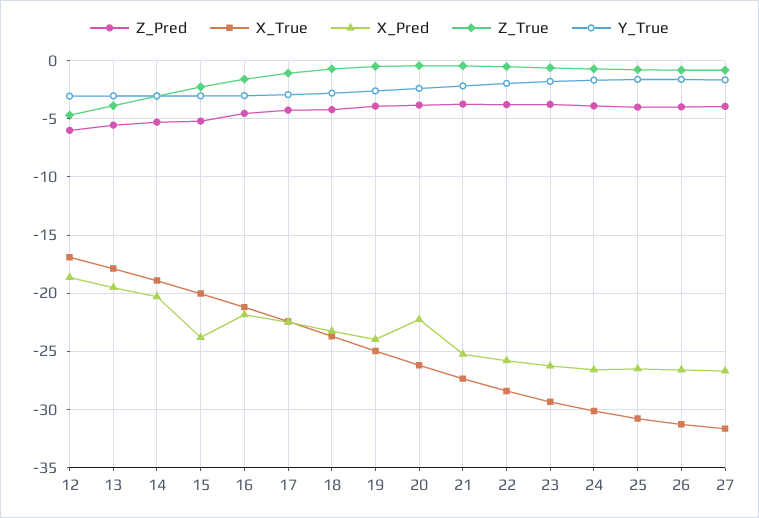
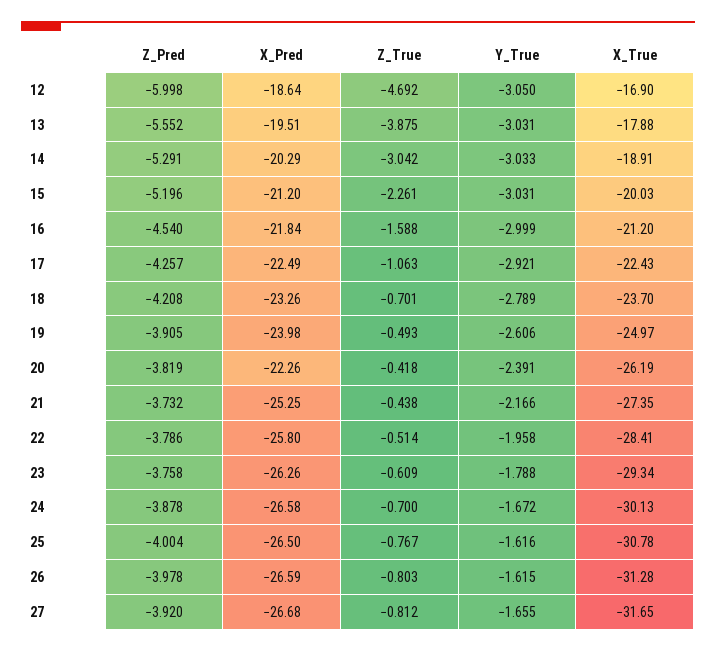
  {
    "Z_Pred": {
      "12": -5.998,
      "13": -5.552,
      "14": -5.291,
      "15": -5.196,
      "16": -4.54,
      "17": -4.257,
      "18": -4.208,
      "19": -3.905,
      "20": -3.819,
      "21": -3.732,
      "22": -3.786,
      "23": -3.758,
      "24": -3.878,
      "25": -4.004,
      "26": -3.978,
      "27": -3.92
    },
    "X_True": {
      "12": -16.9,
      "13": -17.88,
      "14": -18.91,
      "15": -20.03,
      "16": -21.2,
      "17": -22.43,
      "18": -23.7,
      "19": -24.97,
      "20": -26.19,
      "21": -27.35,
      "22": -28.41,
      "23": -29.34,
      "24": -30.13,
      "25": -30.78,
      "26": -31.28,
      "27": -31.65
    },
    "X_Pred": {
      "12": -18.64,
      "13": -19.51,
      "14": -20.29,
-     "15": -24,
+     "15": -21.2,
      "16": -21.84,
      "17": -22.49,
      "18": -23.26,
      "19": -23.98,
      "20": -22.26,
      "21": -25.25,
      "22": -25.8,
      "23": -26.26,
      "24": -26.58,
      "25": -26.5,
      "26": -26.59,
      "27": -26.68
    },
    "Z_True": {
      "12": -4.692,
      "13": -3.875,
      "14": -3.042,
      "15": -2.261,
      "16": -1.588,
      "17": -1.063,
      "18": -0.701,
      "19": -0.493,
      "20": -0.418,
      "21": -0.438,
      "22": -0.514,
      "23": -0.609,
      "24": -0.7,
      "25": -0.767,
      "26": -0.803,
      "27": -0.812
    },
    "Y_True": {
      "12": -3.05,
      "13": -3.031,
      "14": -3.033,
      "15": -3.031,
      "16": -2.999,
      "17": -2.921,
      "18": -2.789,
      "19": -2.606,
      "20": -2.391,
      "21": -2.166,
      "22": -1.958,
      "23": -1.788,
      "24": -1.672,
      "25": -1.616,
      "26": -1.615,
      "27": -1.655
    }
  }

